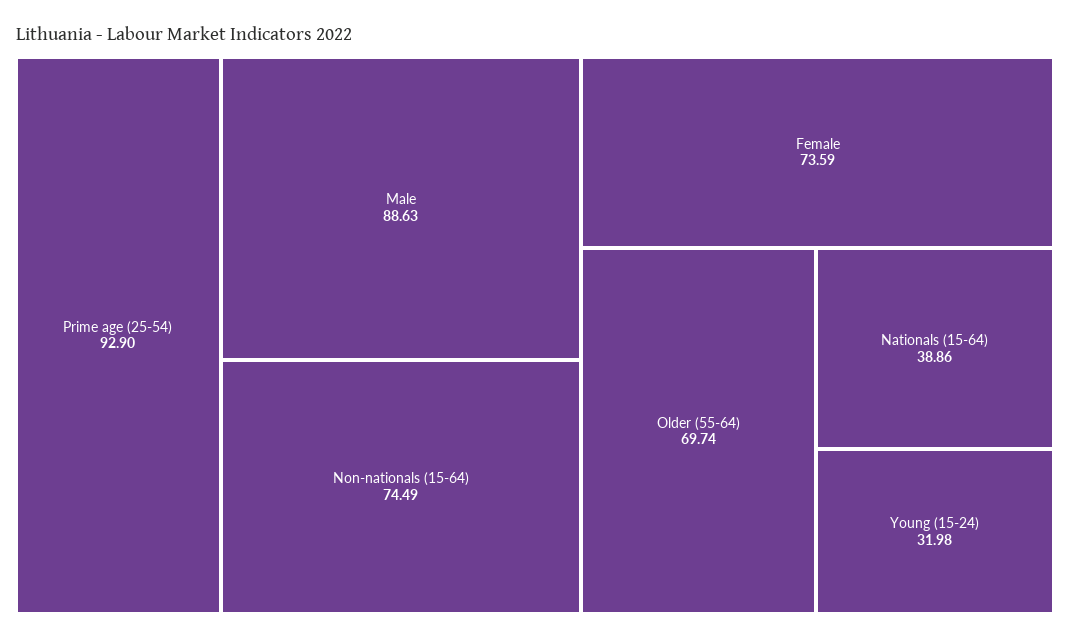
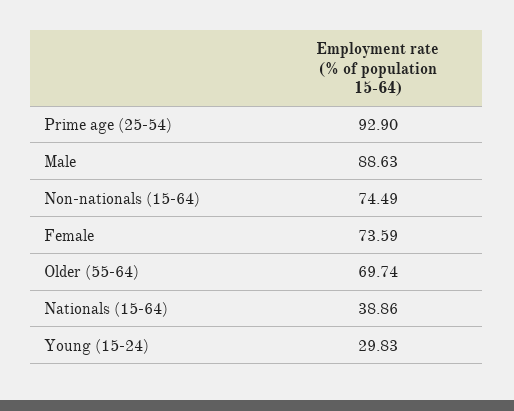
  {
    "Prime age (25-54)": 92.9,
    "Male": 88.63,
    "Non-nationals (15-64)": 74.49,
    "Female": 73.59,
    "Older (55-64)": 69.74,
    "Nationals (15-64)": 38.86,
-   "Young (15-24)": 31.98
+   "Young (15-24)": 29.83
  }

